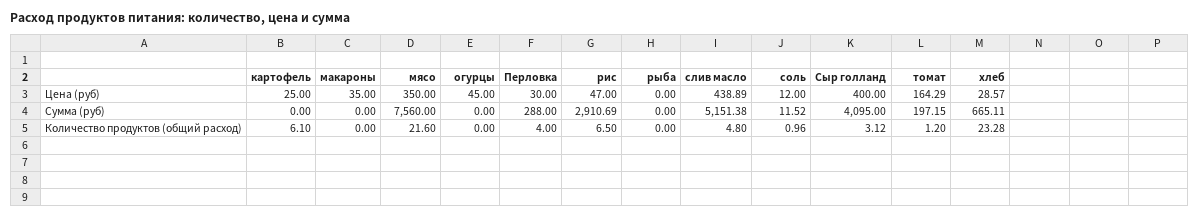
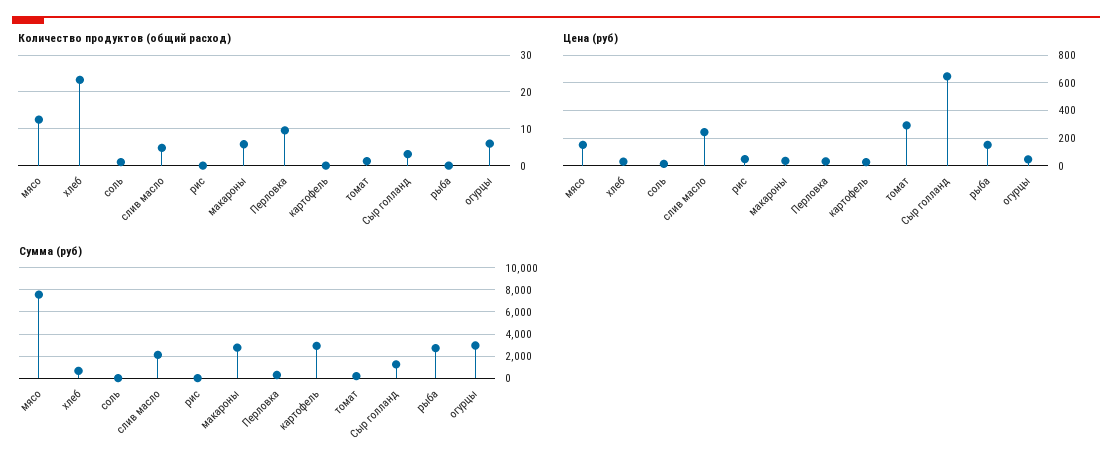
  {
    "Цена (руб)": {
      "картофель": 25,
      "макароны": 35,
-     "мясо": 350,
+     "мясо": 150,
      "огурцы": 45,
      "Перловка": 30,
      "рис": 47,
-     "рыба": 0,
+     "рыба": 150,
-     "слив масло": 438.89,
+     "слив масло": 250,
      "соль": 12,
-     "Сыр голланд": 400,
+     "Сыр голланд": 650,
-     "томат": 164.29,
+     "томат": 300,
      "хлеб": 28.57
    },
    "Сумма (руб)": {
-     "картофель": 0,
+     "картофель": 3000,
-     "макароны": 0,
+     "макароны": 3000,
      "мясо": 7560,
-     "огурцы": 0,
+     "огурцы": 3000,
      "Перловка": 288,
-     "рис": 2910.69,
+     "рис": 0,
-     "рыба": 0,
+     "рыба": 3000,
-     "слив масло": 5151.38,
+     "слив масло": 2000,
      "соль": 11.52,
-     "Сыр голланд": 4095,
+     "Сыр голланд": 1000,
      "томат": 197.15,
      "хлеб": 665.11
    },
    "Количество продуктов (общий расход)": {
-     "картофель": 6.1,
+     "картофель": 0,
-     "макароны": 0,
+     "макароны": 6,
-     "мясо": 21.6,
+     "мясо": 12,
-     "огурцы": 0,
+     "огурцы": 6,
-     "Перловка": 4,
+     "Перловка": 10,
-     "рис": 6.5,
+     "рис": 0,
      "рыба": 0,
      "слив масло": 4.8,
      "соль": 0.96,
      "Сыр голланд": 3.12,
      "томат": 1.2,
      "хлеб": 23.28
    }
  }

